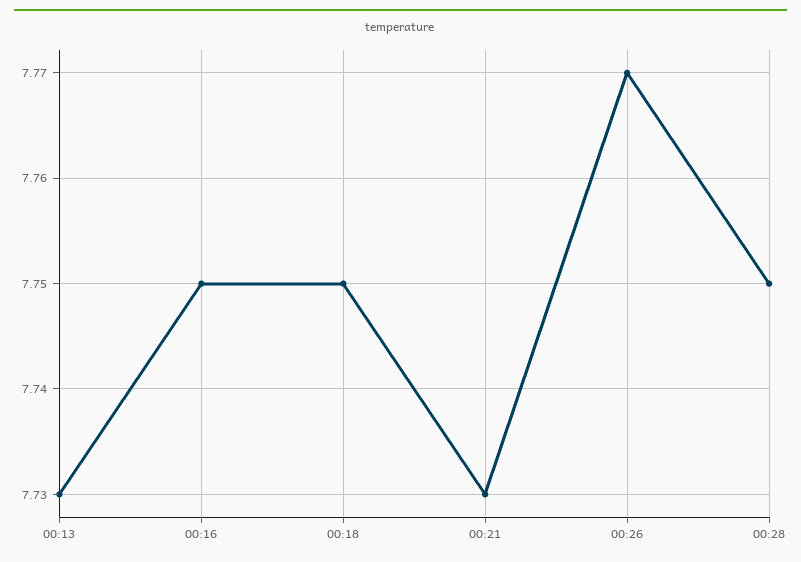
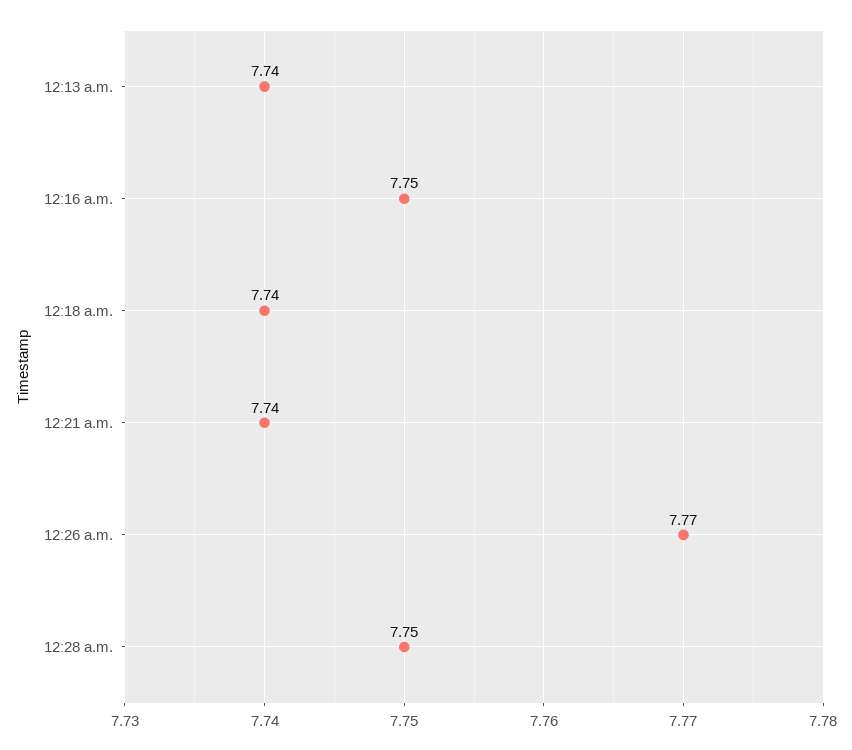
  {
-   "00:13": 7.73,
+   "00:13": 7.74,
    "00:16": 7.75,
-   "00:18": 7.75,
+   "00:18": 7.74,
-   "00:21": 7.73,
+   "00:21": 7.74,
    "00:26": 7.77,
    "00:28": 7.75
  }

